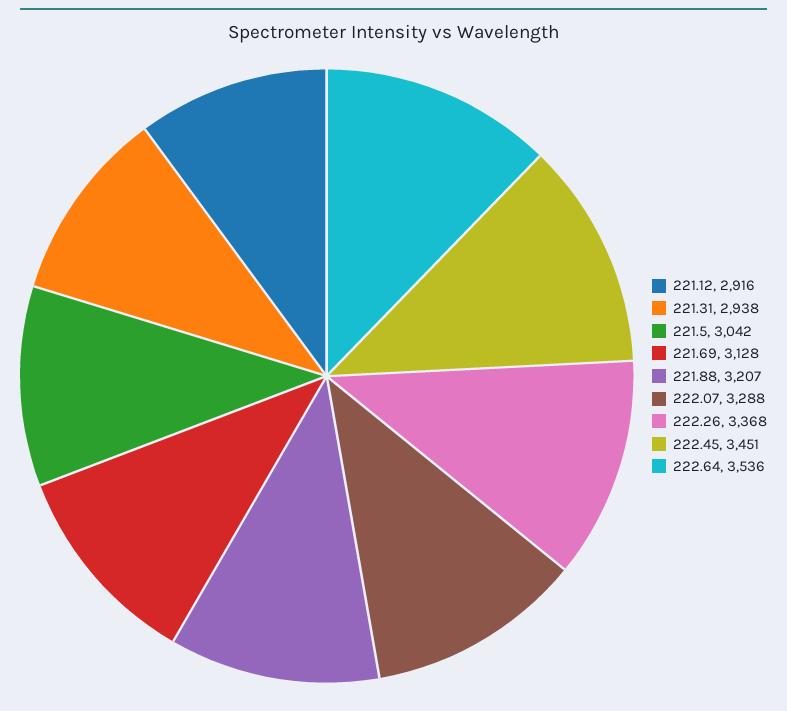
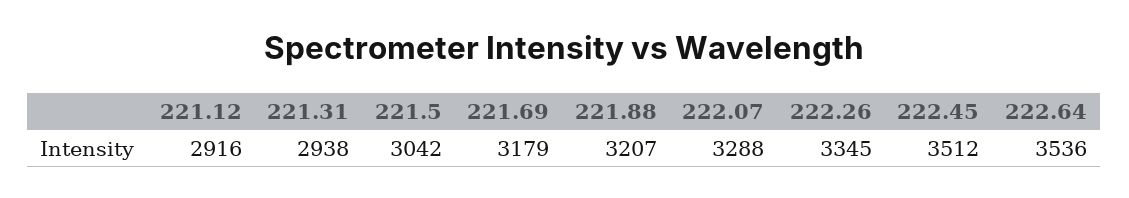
  {
    "221.12": 2916,
    "221.31": 2938,
    "221.5": 3042,
-   "221.69": 3128,
+   "221.69": 3179,
    "221.88": 3207,
    "222.07": 3288,
-   "222.26": 3368,
+   "222.26": 3345,
-   "222.45": 3451,
+   "222.45": 3512,
    "222.64": 3536
  }

